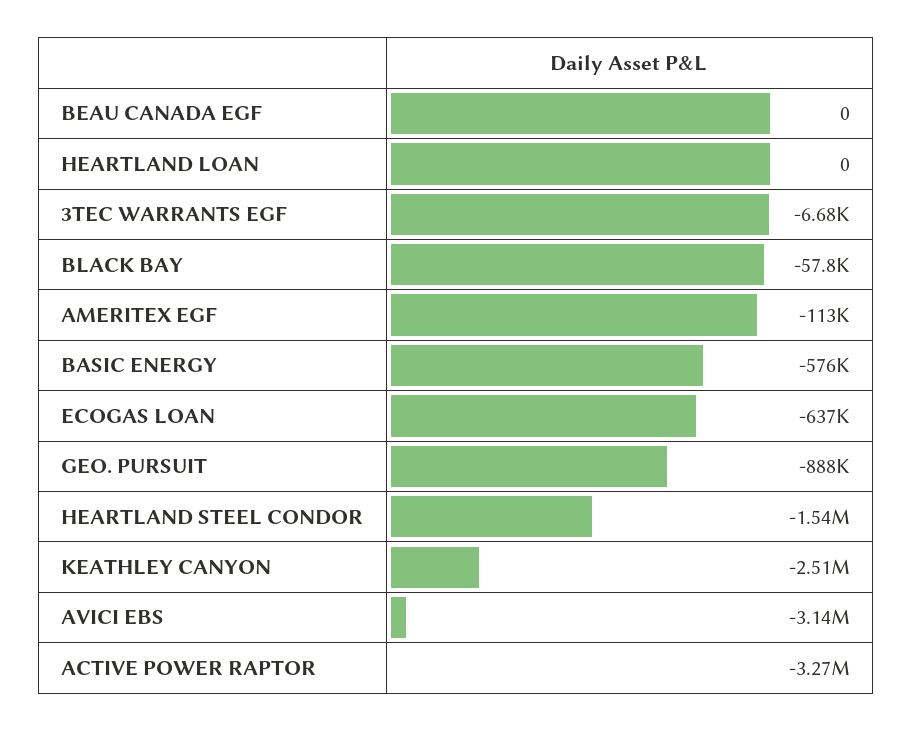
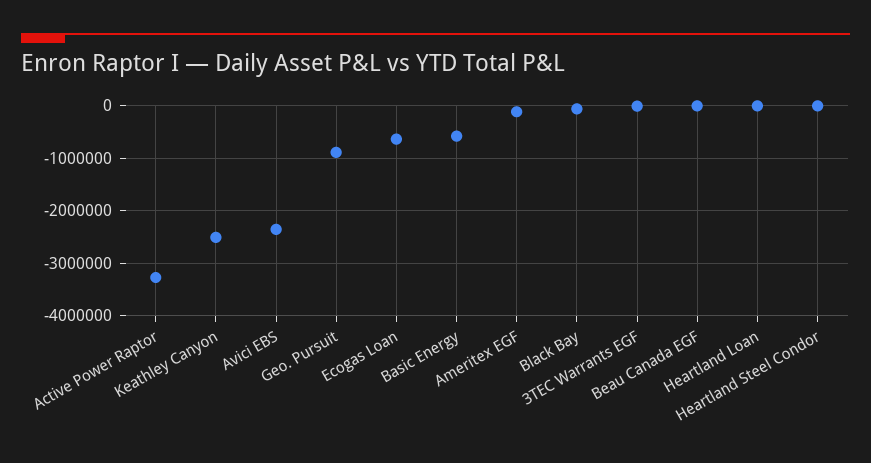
  {
    "BEAU CANADA EGF": 0,
    "HEARTLAND LOAN": 0,
    "3TEC WARRANTS EGF": -6680,
    "BLACK BAY": -57800,
    "AMERITEX EGF": -113000,
    "BASIC ENERGY": -576000,
    "ECOGAS LOAN": -637000,
    "GEO. PURSUIT": -888000,
-   "HEARTLAND STEEL CONDOR": -1540000,
+   "HEARTLAND STEEL CONDOR": 0,
    "KEATHLEY CANYON": -2510000,
-   "AVICI EBS": -3140000,
+   "AVICI EBS": -2400000,
    "ACTIVE POWER RAPTOR": -3270000
  }

